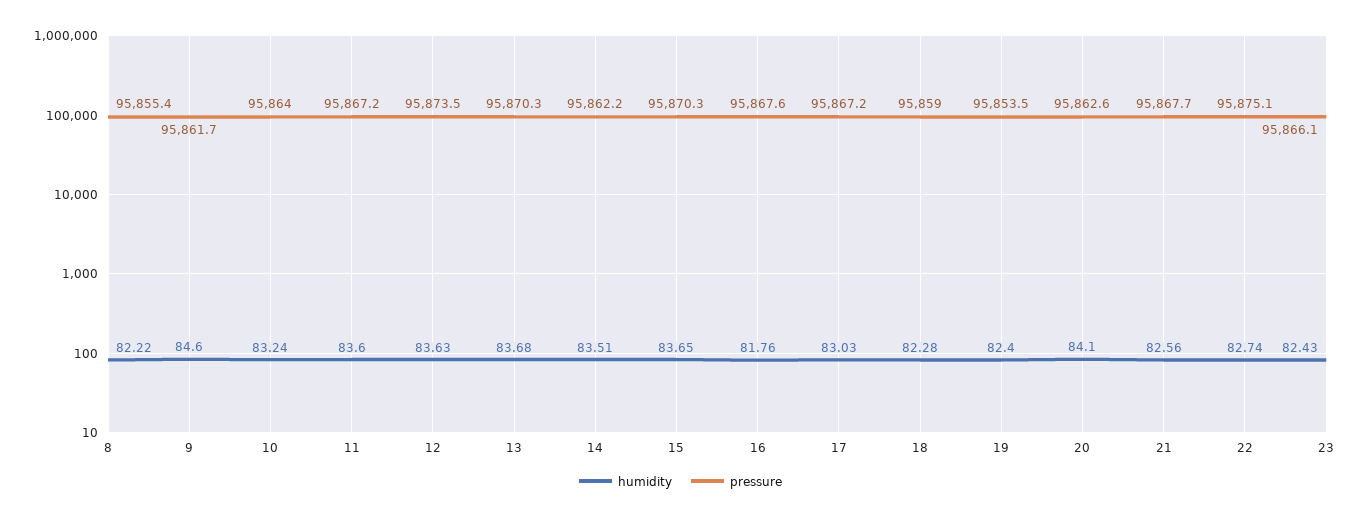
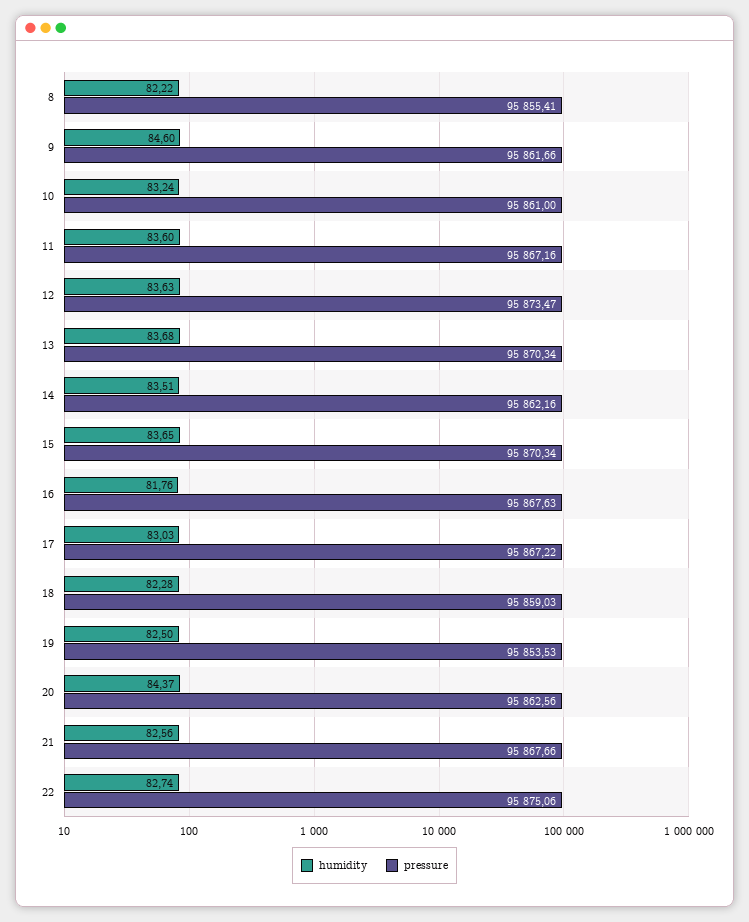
  {
    "humidity": {
      "8": 82.22,
      "9": 84.6,
      "10": 83.24,
      "11": 83.6,
      "12": 83.63,
      "13": 83.68,
      "14": 83.51,
      "15": 83.65,
      "16": 81.76,
      "17": 83.03,
      "18": 82.28,
-     "19": 82.4,
+     "19": 82.5,
-     "20": 84.1,
+     "20": 84.37,
      "21": 82.56,
-     "22": 82.74,
+     "22": 82.74
-     "23": 82.43
    },
    "pressure": {
      "8": 95855.41,
      "9": 95861.66,
-     "10": 95864,
+     "10": 95861,
      "11": 95867.16,
      "12": 95873.47,
      "13": 95870.34,
      "14": 95862.16,
      "15": 95870.34,
      "16": 95867.63,
      "17": 95867.22,
      "18": 95859.03,
      "19": 95853.53,
      "20": 95862.56,
      "21": 95867.66,
-     "22": 95875.06,
+     "22": 95875.06
-     "23": 95866.1
    }
  }

